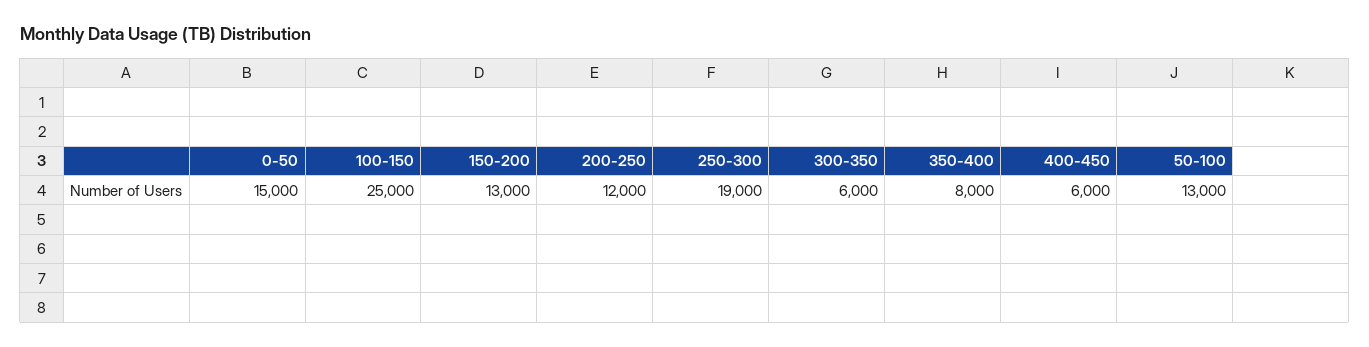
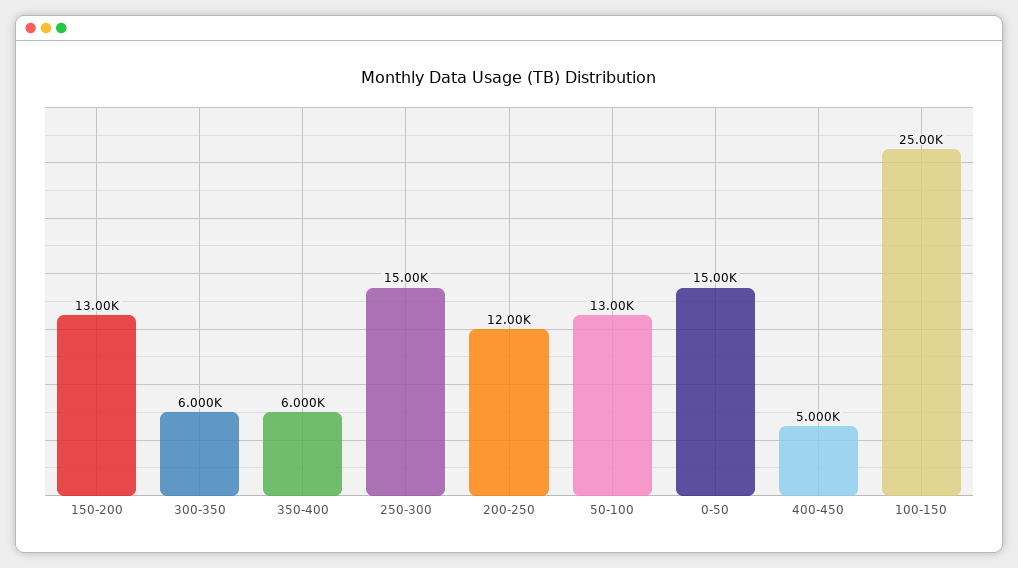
  {
    "0-50": 15000,
    "100-150": 25000,
    "150-200": 13000,
    "200-250": 12000,
-   "250-300": 19000,
+   "250-300": 15000,
    "300-350": 6000,
-   "350-400": 8000,
+   "350-400": 6000,
-   "400-450": 6000,
+   "400-450": 5000,
    "50-100": 13000
  }

